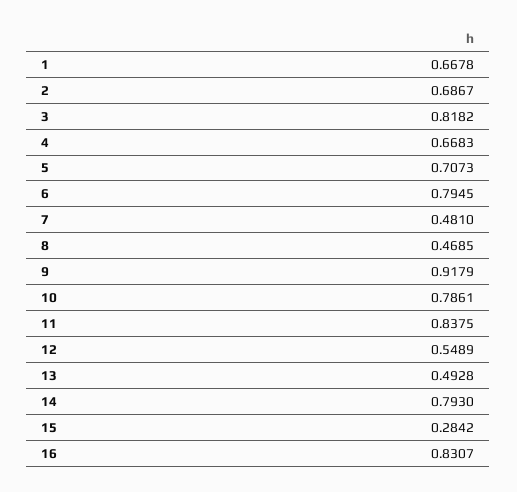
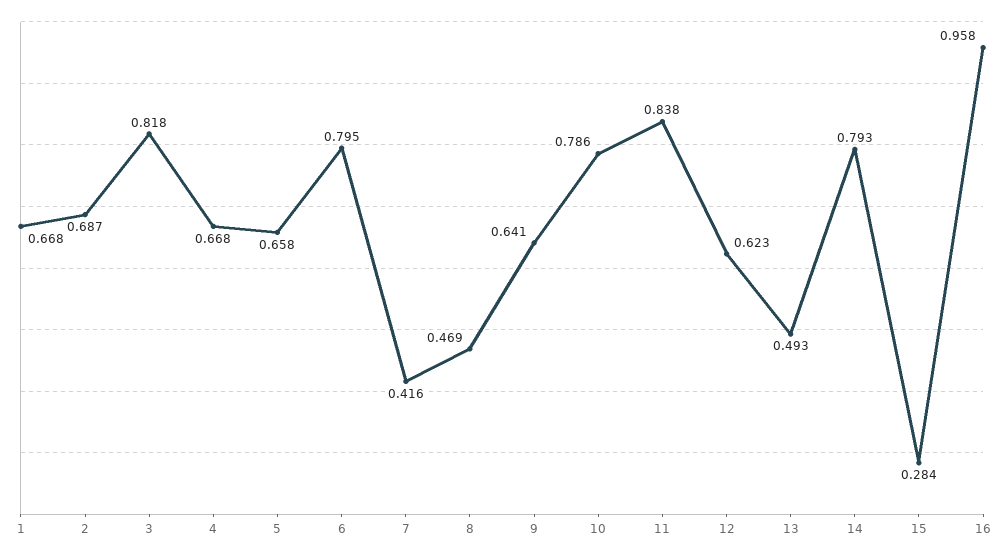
  {
    "1": 0.6678,
    "2": 0.6867,
    "3": 0.8182,
    "4": 0.6683,
-   "5": 0.7073,
+   "5": 0.658,
    "6": 0.7945,
-   "7": 0.481,
+   "7": 0.416,
    "8": 0.4685,
-   "9": 0.9179,
+   "9": 0.641,
    "10": 0.7861,
    "11": 0.8375,
-   "12": 0.5489,
+   "12": 0.623,
    "13": 0.4928,
    "14": 0.793,
    "15": 0.2842,
-   "16": 0.8307
+   "16": 0.958
  }

